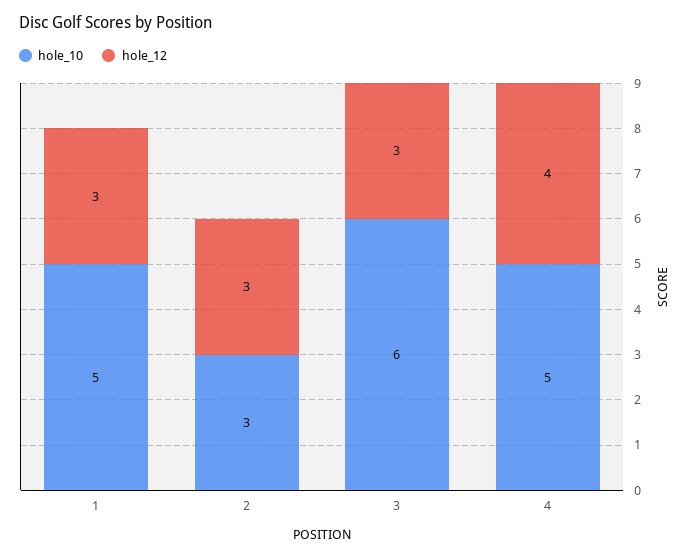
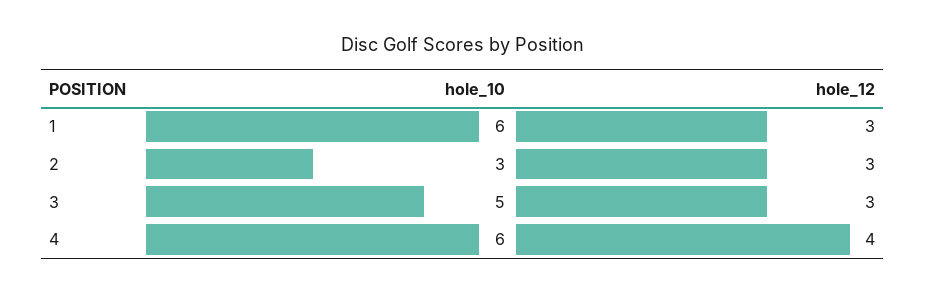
  {
    "hole_10": {
-     "1": 5,
+     "1": 6,
      "2": 3,
-     "3": 6,
+     "3": 5,
-     "4": 5
+     "4": 6
    },
    "hole_12": {
      "1": 3,
      "2": 3,
      "3": 3,
      "4": 4
    }
  }

